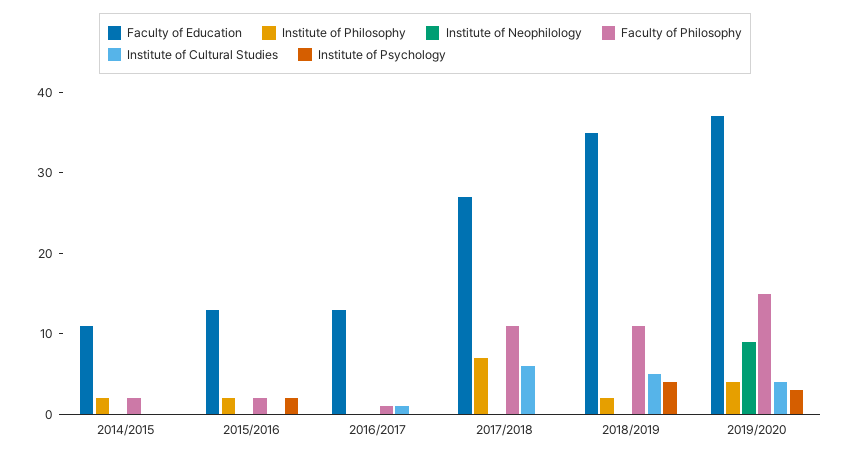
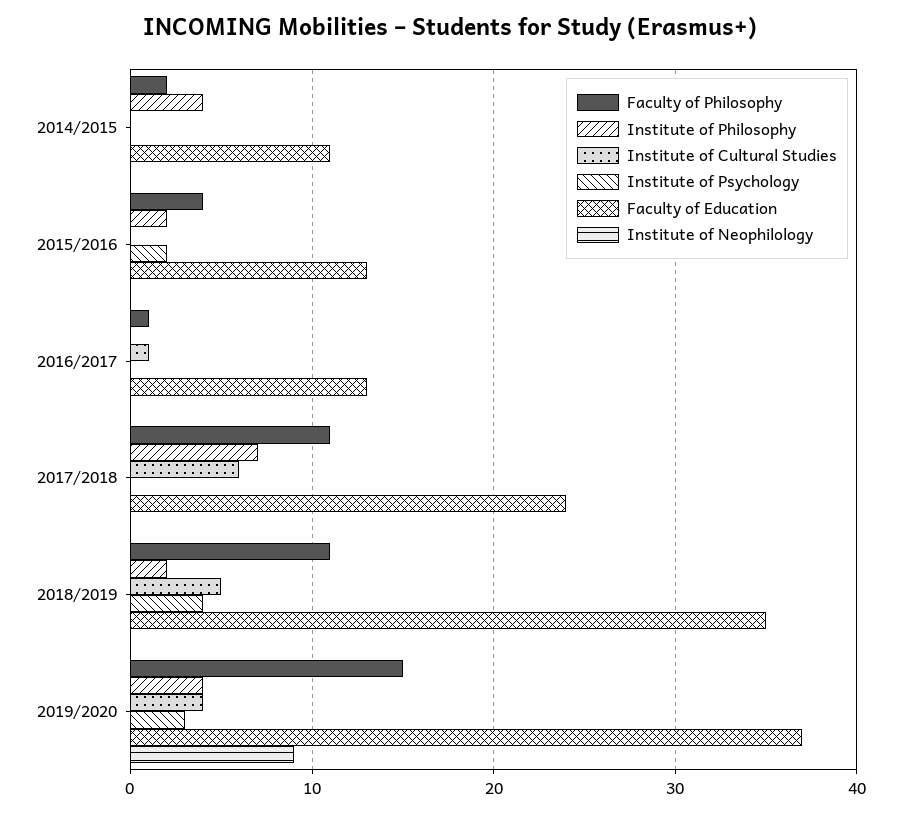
  {
    "Faculty of Education": {
      "2014/2015": 11,
      "2015/2016": 13,
      "2016/2017": 13,
-     "2017/2018": 27,
+     "2017/2018": 24,
      "2018/2019": 35,
      "2019/2020": 37
    },
    "Institute of Philosophy": {
-     "2014/2015": 2,
+     "2014/2015": 4,
      "2015/2016": 2,
      "2016/2017": 0,
      "2017/2018": 7,
      "2018/2019": 2,
      "2019/2020": 4
    },
    "Institute of Neophilology": {
      "2014/2015": 0,
      "2015/2016": 0,
      "2016/2017": 0,
      "2017/2018": 0,
      "2018/2019": 0,
      "2019/2020": 9
    },
    "Faculty of Philosophy": {
      "2014/2015": 2,
-     "2015/2016": 2,
+     "2015/2016": 4,
      "2016/2017": 1,
      "2017/2018": 11,
      "2018/2019": 11,
      "2019/2020": 15
    },
    "Institute of Cultural Studies": {
      "2014/2015": 0,
      "2015/2016": 0,
      "2016/2017": 1,
      "2017/2018": 6,
      "2018/2019": 5,
      "2019/2020": 4
    },
    "Institute of Psychology": {
      "2014/2015": 0,
      "2015/2016": 2,
      "2016/2017": 0,
      "2017/2018": 0,
      "2018/2019": 4,
      "2019/2020": 3
    }
  }

